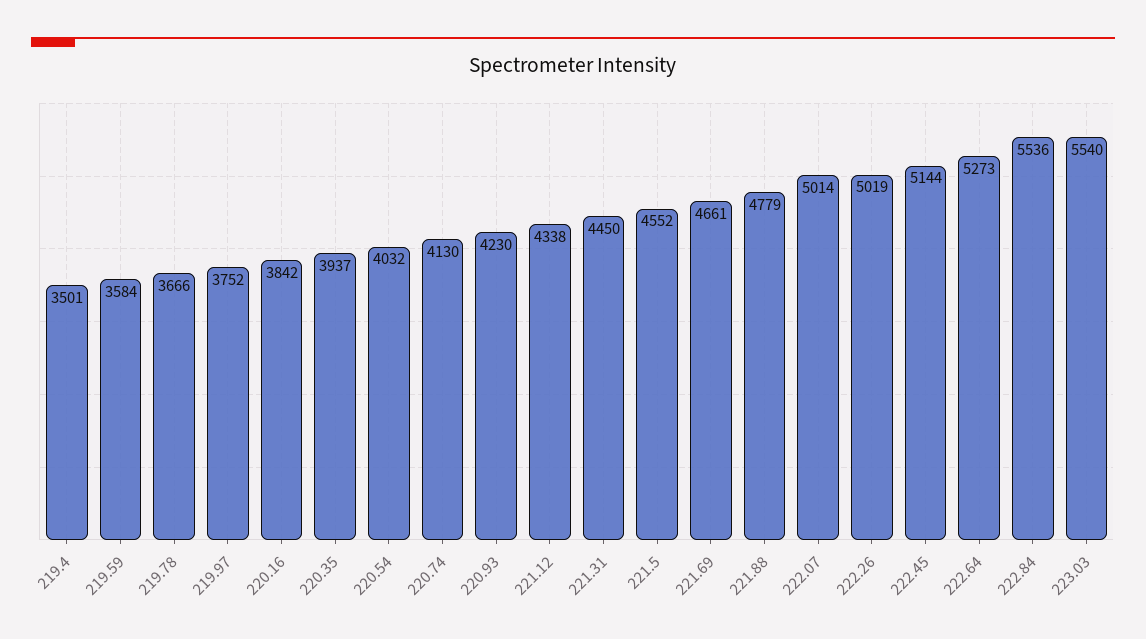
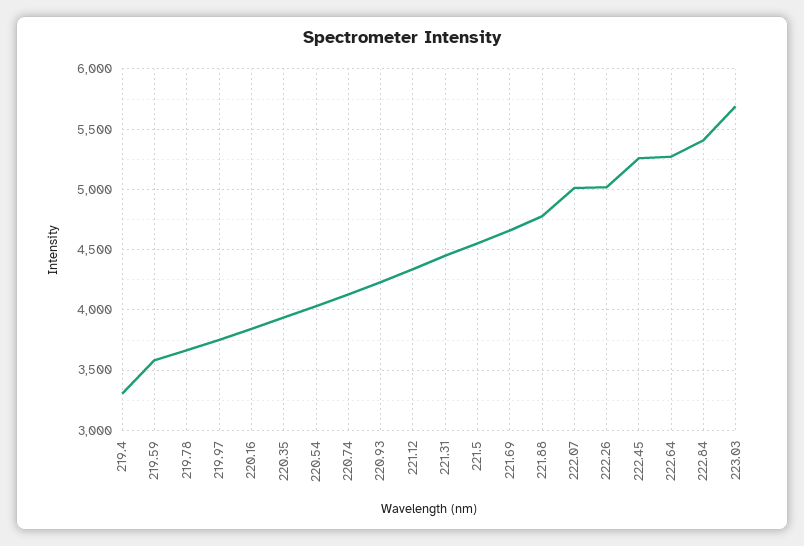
  {
-   "219.4": 3501,
+   "219.4": 3300,
    "219.59": 3584,
    "219.78": 3666,
    "219.97": 3752,
    "220.16": 3842,
    "220.35": 3937,
    "220.54": 4032,
    "220.74": 4130,
    "220.93": 4230,
    "221.12": 4338,
    "221.31": 4450,
    "221.5": 4552,
    "221.69": 4661,
    "221.88": 4779,
    "222.07": 5014,
    "222.26": 5019,
-   "222.45": 5144,
+   "222.45": 5250,
    "222.64": 5273,
-   "222.84": 5536,
+   "222.84": 5400,
-   "223.03": 5540
+   "223.03": 5700
  }

